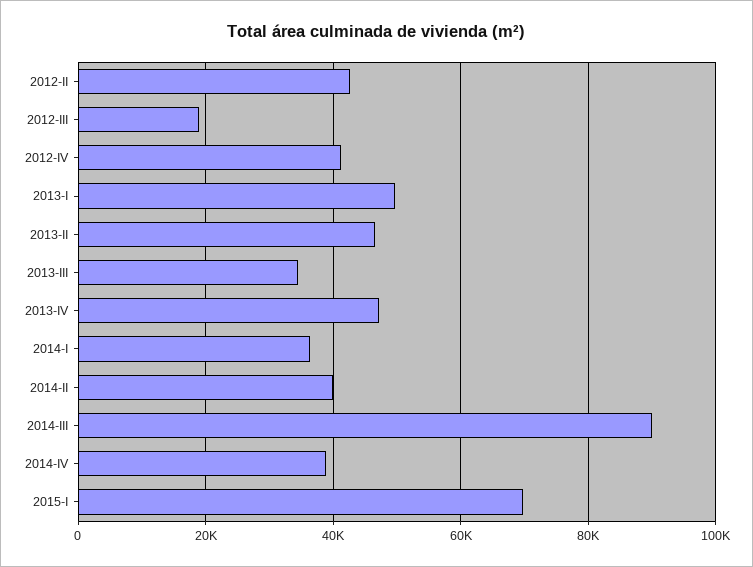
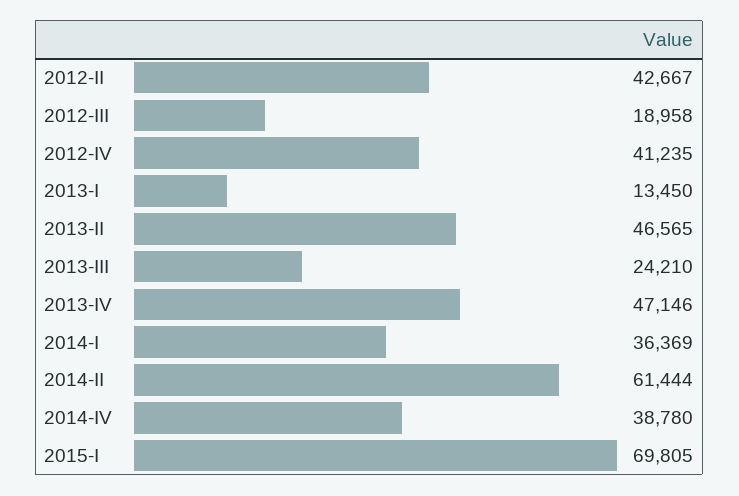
  {
    "2012-II": 42667,
    "2012-III": 18958,
    "2012-IV": 41235,
-   "2013-I": 50000,
+   "2013-I": 13450,
    "2013-II": 46565,
-   "2013-III": 34000,
+   "2013-III": 24210,
    "2013-IV": 47146,
    "2014-I": 36369,
-   "2014-II": 40000,
+   "2014-II": 61444,
-   "2014-III": 90000,
    "2014-IV": 38780,
    "2015-I": 69805
  }

